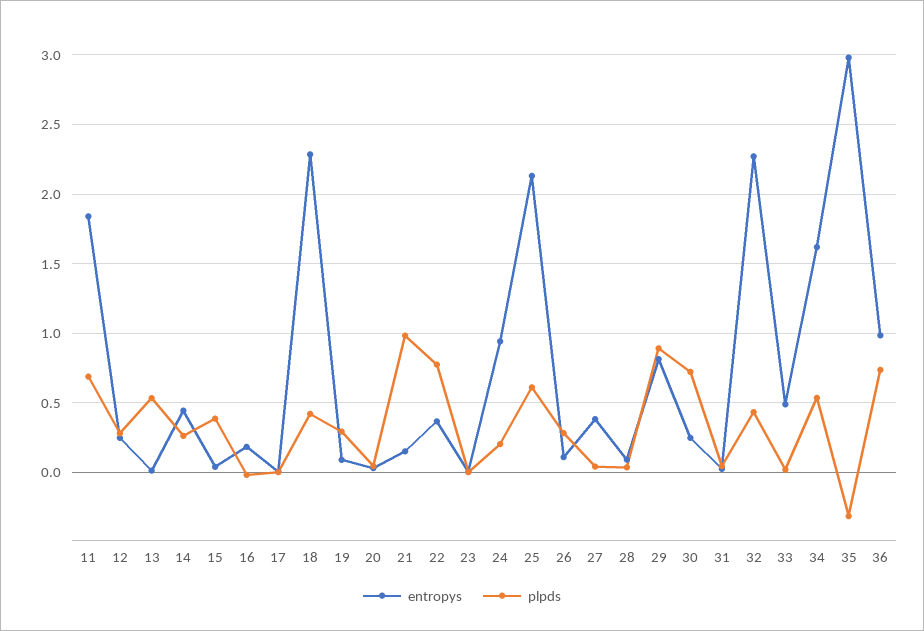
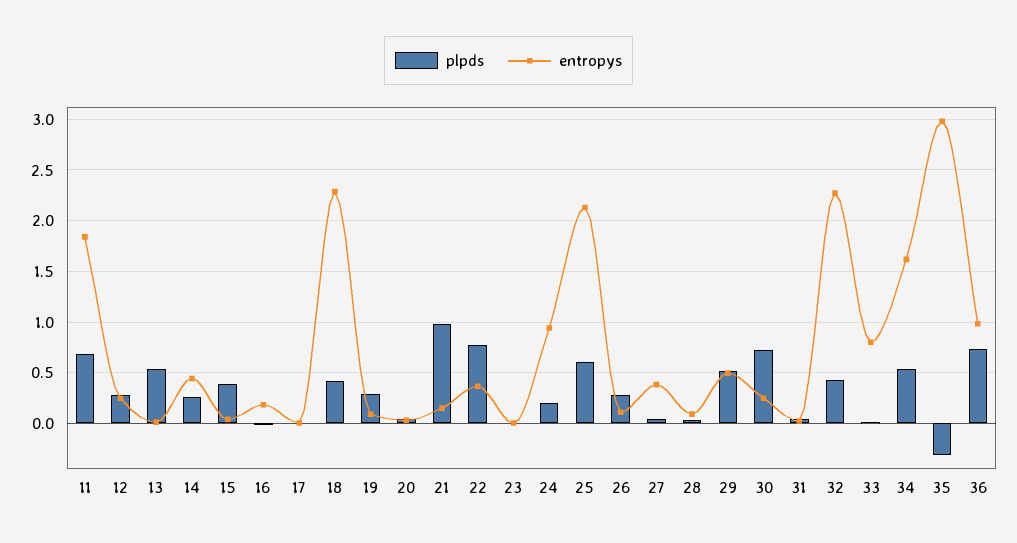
  {
    "entropys": {
      "11": 1.85,
      "12": 0.25,
      "13": 0,
      "14": 0.45,
      "15": 0.05,
      "16": 0.2,
      "17": 0,
      "18": 2.3,
      "19": 0.1,
      "20": 0.05,
      "21": 0.15,
      "22": 0.35,
      "23": 0,
      "24": 0.95,
      "25": 2.15,
      "26": 0.1,
      "27": 0.4,
      "28": 0.1,
-     "29": 0.8,
+     "29": 0.5,
      "30": 0.25,
      "31": 0.05,
      "32": 2.25,
-     "33": 0.5,
+     "33": 0.8,
      "34": 1.6,
      "35": 3,
      "36": 1
    },
    "plpds": {
      "11": 0.7,
      "12": 0.3,
      "13": 0.55,
      "14": 0.25,
      "15": 0.4,
      "16": 0,
      "17": 0,
      "18": 0.4,
      "19": 0.3,
      "20": 0.05,
      "21": 1,
      "22": 0.8,
      "23": 0,
      "24": 0.2,
      "25": 0.6,
      "26": 0.3,
      "27": 0.05,
      "28": 0.05,
-     "29": 0.9,
+     "29": 0.5,
      "30": 0.7,
      "31": 0.05,
      "32": 0.45,
      "33": 0,
      "34": 0.55,
      "35": -0.3,
      "36": 0.75
    }
  }

